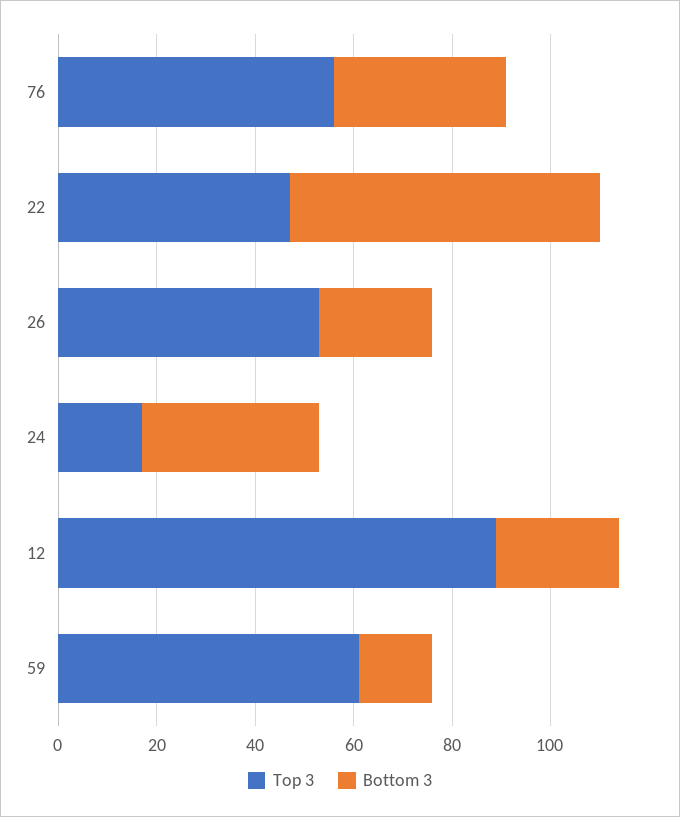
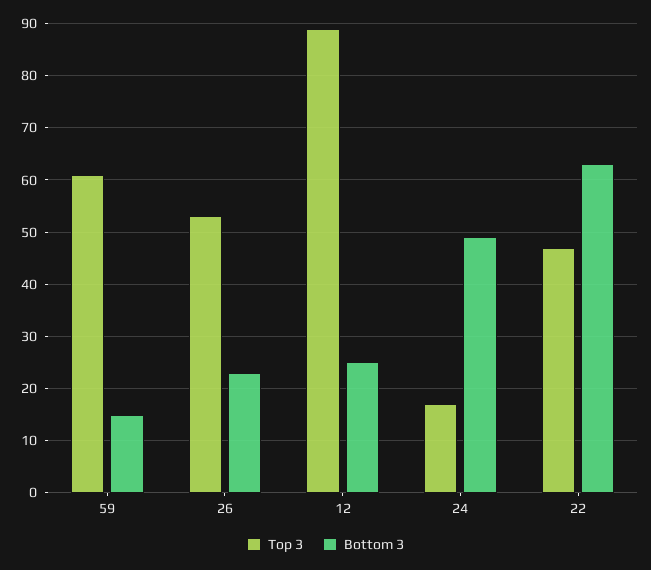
  {
    "Top 3": {
-     "76": 55,
      "22": 45,
      "26": 55,
      "24": 15,
      "12": 90,
      "59": 60
    },
    "Bottom 3": {
-     "76": 35,
      "22": 65,
      "26": 25,
-     "24": 35,
+     "24": 50,
      "12": 25,
      "59": 15
    }
  }

